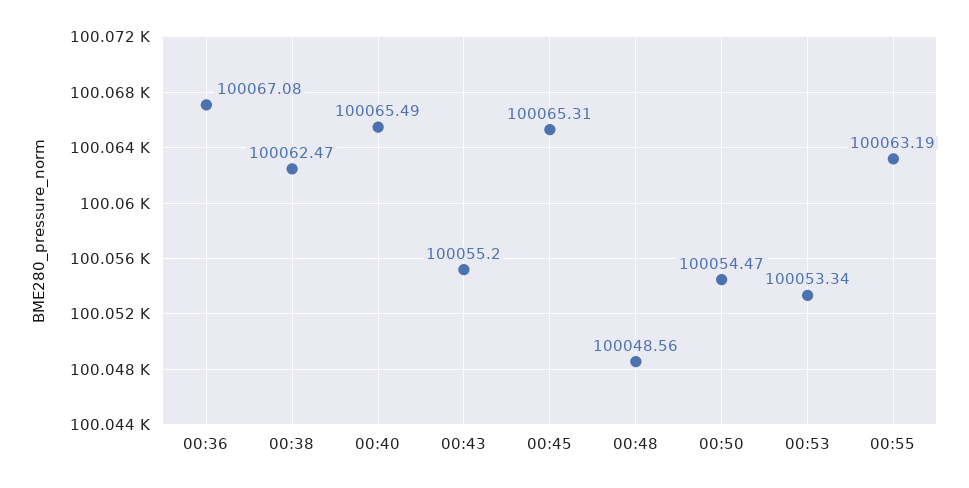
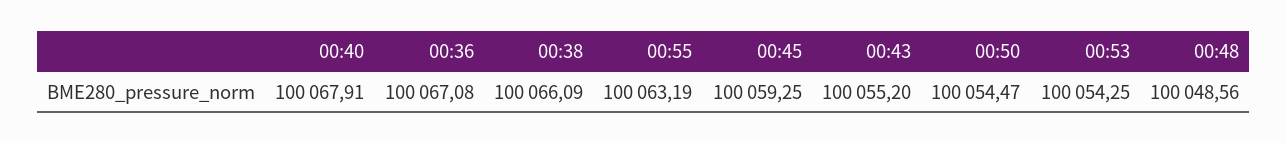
  {
    "00:36": 100067.08,
-   "00:38": 100062.47,
+   "00:38": 100066.09,
-   "00:40": 100065.49,
+   "00:40": 100067.91,
    "00:43": 100055.2,
-   "00:45": 100065.31,
+   "00:45": 100059.25,
    "00:48": 100048.56,
    "00:50": 100054.47,
-   "00:53": 100053.34,
+   "00:53": 100054.25,
    "00:55": 100063.19
  }

